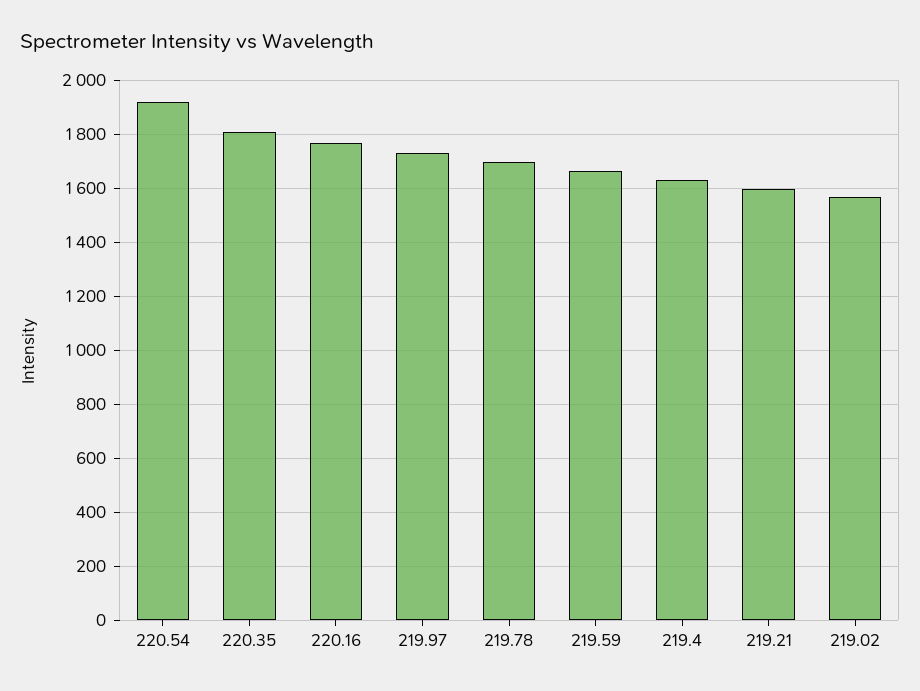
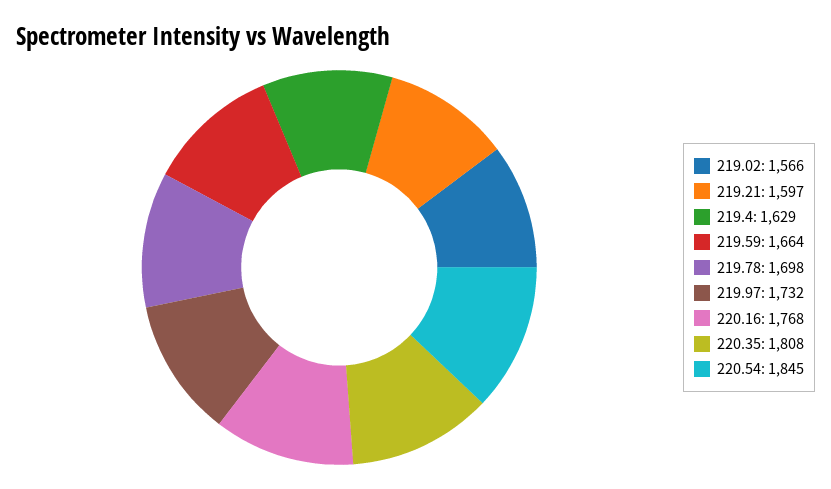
  {
-   "220.54": 1925,
+   "220.54": 1845,
    "220.35": 1808,
    "220.16": 1768,
    "219.97": 1732,
    "219.78": 1698,
    "219.59": 1664,
    "219.4": 1629,
    "219.21": 1597,
    "219.02": 1566
  }

